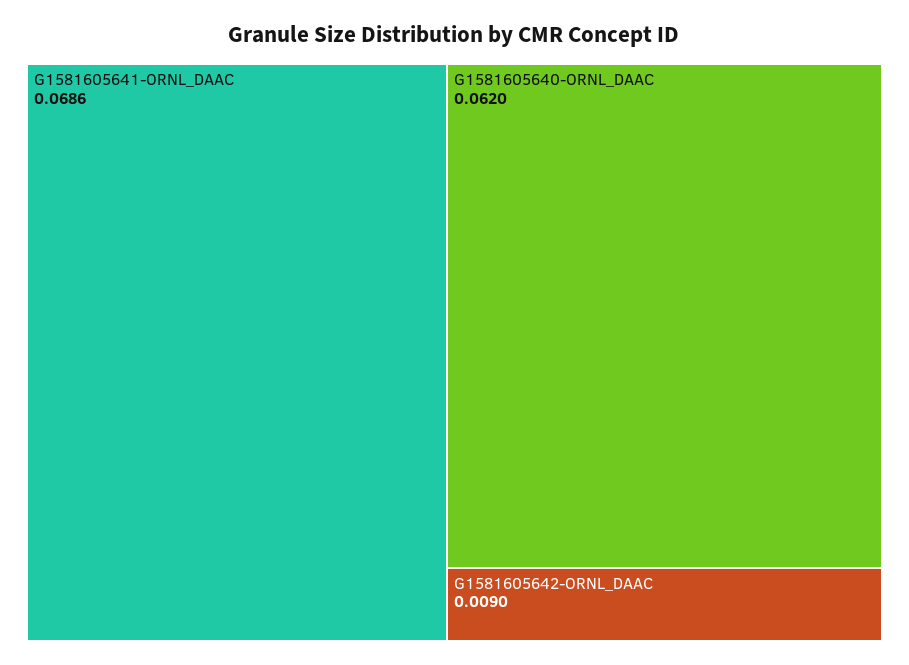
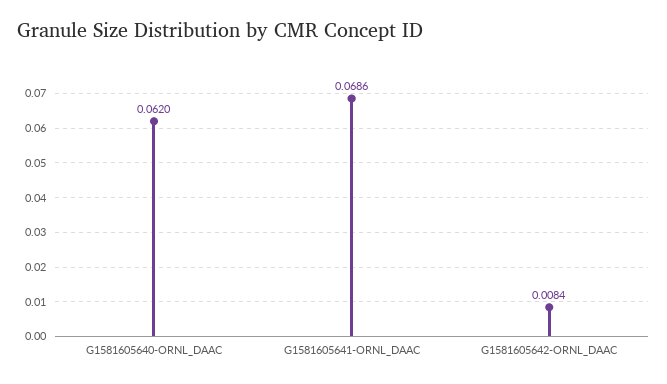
  {
    "G1581605641-ORNL_DAAC": 0.0686,
    "G1581605640-ORNL_DAAC": 0.062,
-   "G1581605642-ORNL_DAAC": 0.009
+   "G1581605642-ORNL_DAAC": 0.0084
  }

